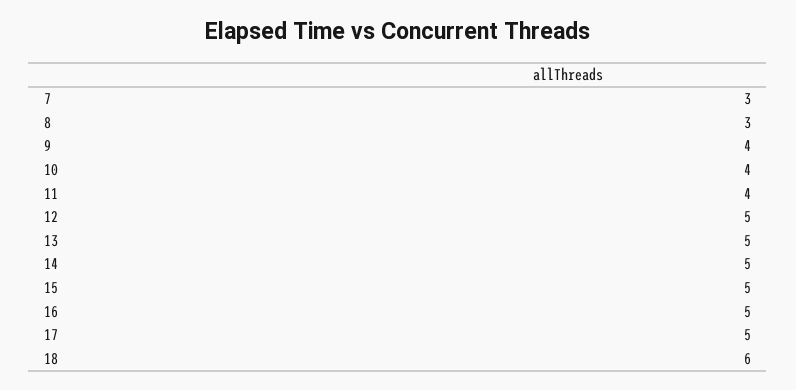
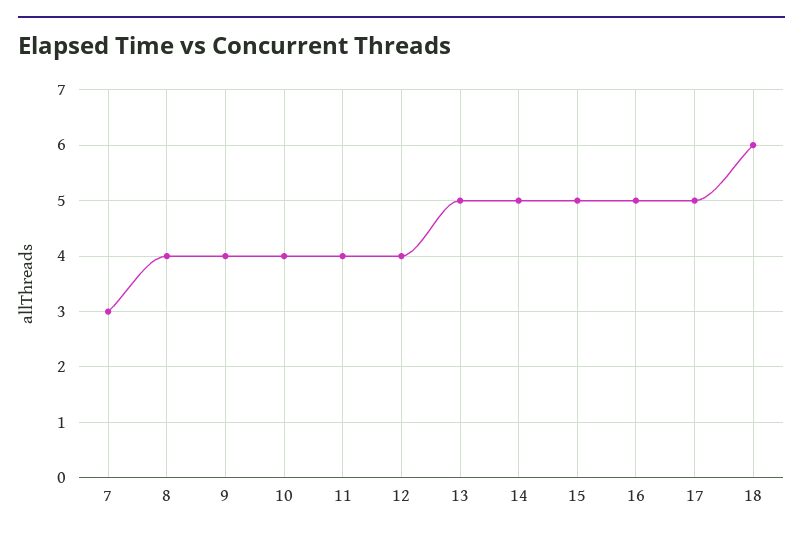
  {
    "7": 3,
-   "8": 3,
+   "8": 4,
    "9": 4,
    "10": 4,
    "11": 4,
-   "12": 5,
+   "12": 4,
    "13": 5,
    "14": 5,
    "15": 5,
    "16": 5,
    "17": 5,
    "18": 6
  }

